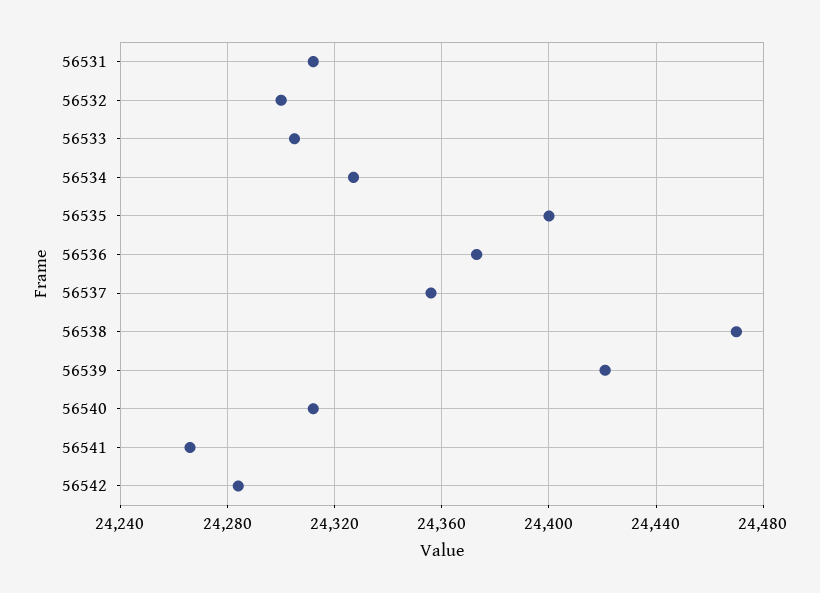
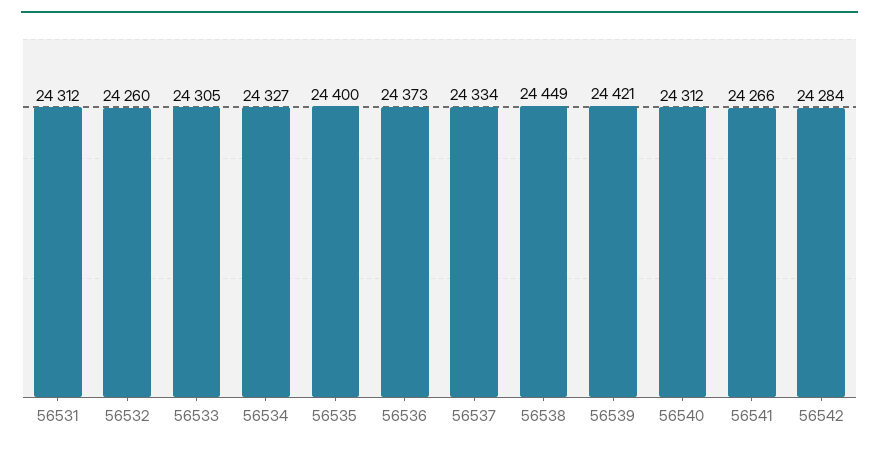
  {
    "56531": 24312,
-   "56532": 24300,
+   "56532": 24260,
    "56533": 24305,
    "56534": 24327,
    "56535": 24400,
    "56536": 24373,
-   "56537": 24355,
+   "56537": 24334,
-   "56538": 24470,
+   "56538": 24449,
    "56539": 24421,
    "56540": 24312,
    "56541": 24266,
    "56542": 24284
  }

